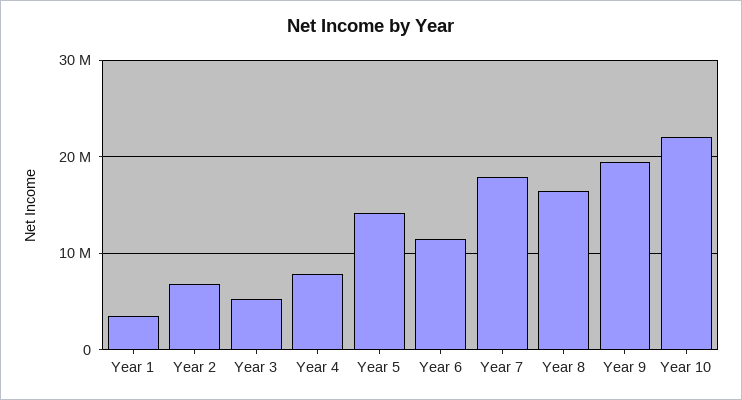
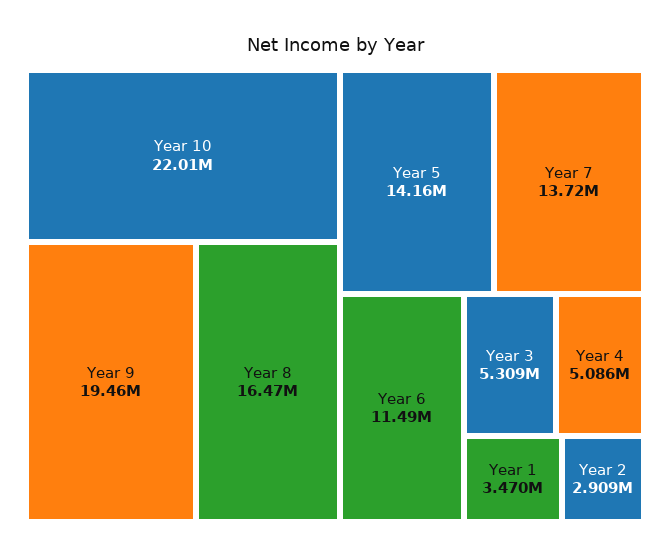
  {
    "Year 1": 3470000,
-   "Year 2": 7000000,
+   "Year 2": 2909000,
    "Year 3": 5309000,
-   "Year 4": 8000000,
+   "Year 4": 5086000,
    "Year 5": 14160000,
    "Year 6": 11490000,
-   "Year 7": 18000000,
+   "Year 7": 13720000,
    "Year 8": 16470000,
    "Year 9": 19460000,
    "Year 10": 22010000
  }

